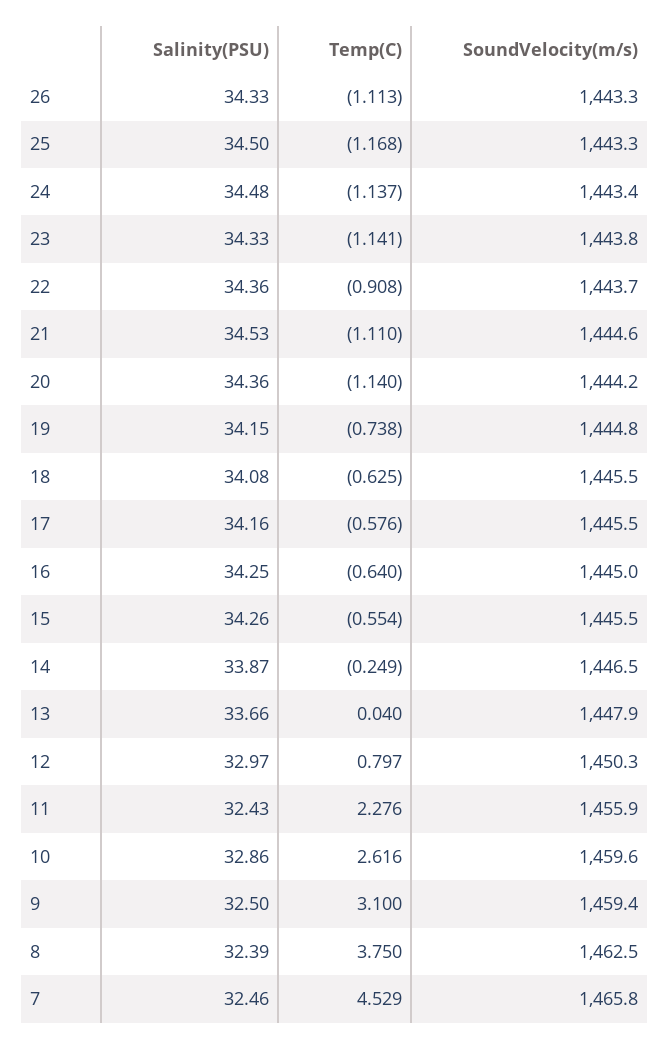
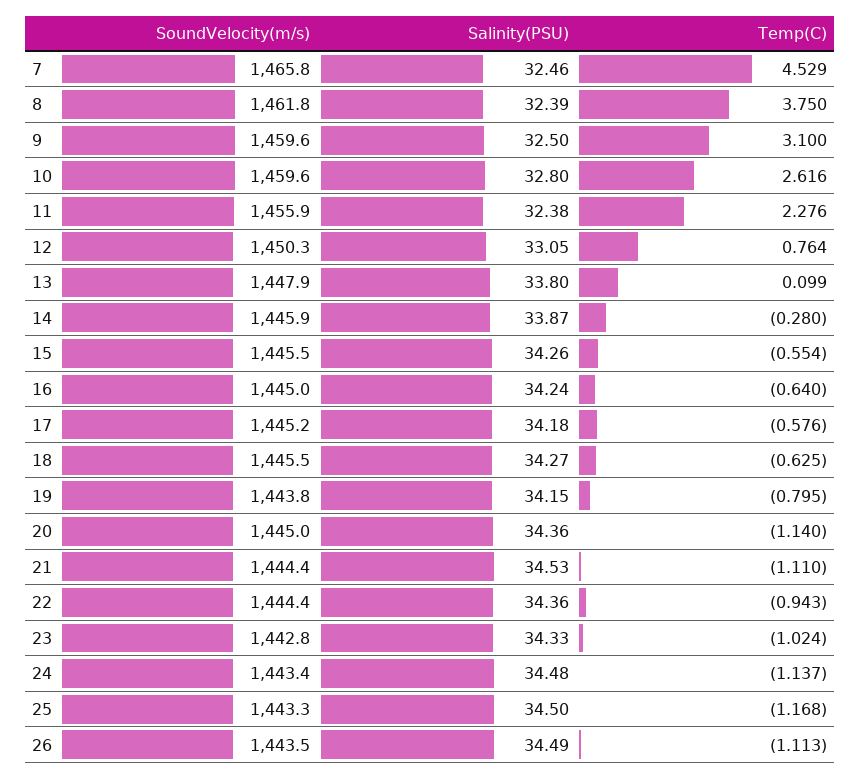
  {
    "Salinity(PSU)": {
-     "26": 34.33,
+     "26": 34.49,
      "25": 34.5,
      "24": 34.48,
      "23": 34.33,
      "22": 34.36,
      "21": 34.53,
      "20": 34.36,
      "19": 34.15,
-     "18": 34.08,
+     "18": 34.27,
-     "17": 34.16,
+     "17": 34.18,
-     "16": 34.25,
+     "16": 34.24,
      "15": 34.26,
      "14": 33.87,
-     "13": 33.66,
+     "13": 33.8,
-     "12": 32.97,
+     "12": 33.05,
-     "11": 32.43,
+     "11": 32.38,
-     "10": 32.86,
+     "10": 32.8,
      "9": 32.5,
      "8": 32.39,
      "7": 32.46
    },
    "Temp(C)": {
      "26": -1.113,
      "25": -1.168,
      "24": -1.137,
-     "23": -1.141,
+     "23": -1.024,
-     "22": -0.908,
+     "22": -0.943,
      "21": -1.11,
      "20": -1.14,
-     "19": -0.738,
+     "19": -0.795,
      "18": -0.625,
      "17": -0.576,
      "16": -0.64,
      "15": -0.554,
-     "14": -0.249,
+     "14": -0.28,
-     "13": 0.04,
+     "13": 0.099,
-     "12": 0.797,
+     "12": 0.764,
      "11": 2.276,
      "10": 2.616,
      "9": 3.1,
      "8": 3.75,
      "7": 4.529
    },
    "SoundVelocity(m/s)": {
-     "26": 1443.3,
+     "26": 1443.5,
      "25": 1443.3,
      "24": 1443.4,
-     "23": 1443.8,
+     "23": 1442.8,
-     "22": 1443.7,
+     "22": 1444.4,
-     "21": 1444.6,
+     "21": 1444.4,
-     "20": 1444.2,
+     "20": 1445,
-     "19": 1444.8,
+     "19": 1443.8,
      "18": 1445.5,
-     "17": 1445.5,
+     "17": 1445.2,
      "16": 1445,
      "15": 1445.5,
-     "14": 1446.5,
+     "14": 1445.9,
      "13": 1447.9,
      "12": 1450.3,
      "11": 1455.9,
      "10": 1459.6,
-     "9": 1459.4,
+     "9": 1459.6,
-     "8": 1462.5,
+     "8": 1461.8,
      "7": 1465.8
    }
  }

